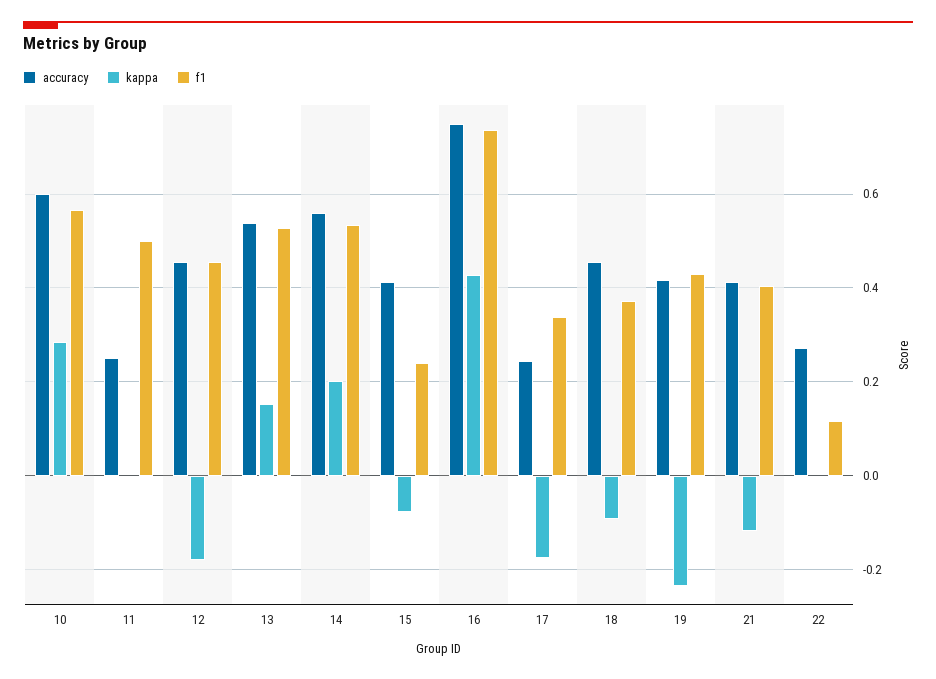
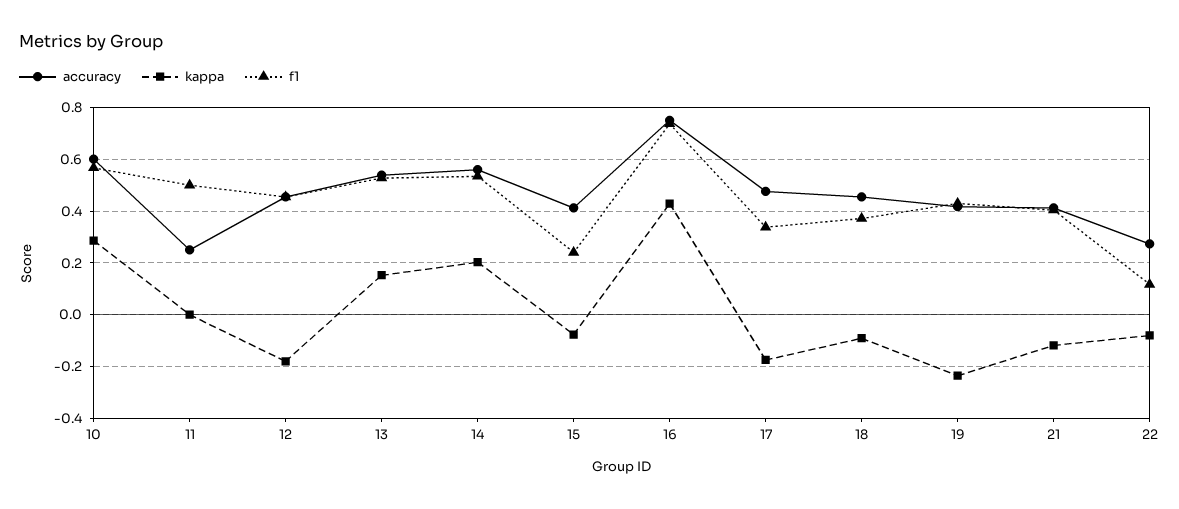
  {
    "accuracy": {
      "10": 0.6,
      "11": 0.26,
      "12": 0.46,
      "13": 0.54,
      "14": 0.56,
      "15": 0.42,
      "16": 0.76,
-     "17": 0.24,
+     "17": 0.475,
      "18": 0.46,
      "19": 0.42,
      "21": 0.42,
      "22": 0.28
    },
    "kappa": {
      "10": 0.28,
      "11": 0,
      "12": -0.18,
      "13": 0.16,
      "14": 0.2,
      "15": -0.08,
      "16": 0.42,
      "17": -0.18,
      "18": -0.1,
      "19": -0.24,
      "21": -0.12,
-     "22": 0
+     "22": -0.075
    },
    "f1": {
      "10": 0.56,
      "11": 0.5,
      "12": 0.46,
      "13": 0.52,
      "14": 0.54,
      "15": 0.24,
      "16": 0.74,
      "17": 0.34,
      "18": 0.38,
      "19": 0.42,
      "21": 0.4,
      "22": 0.12
    }
  }

